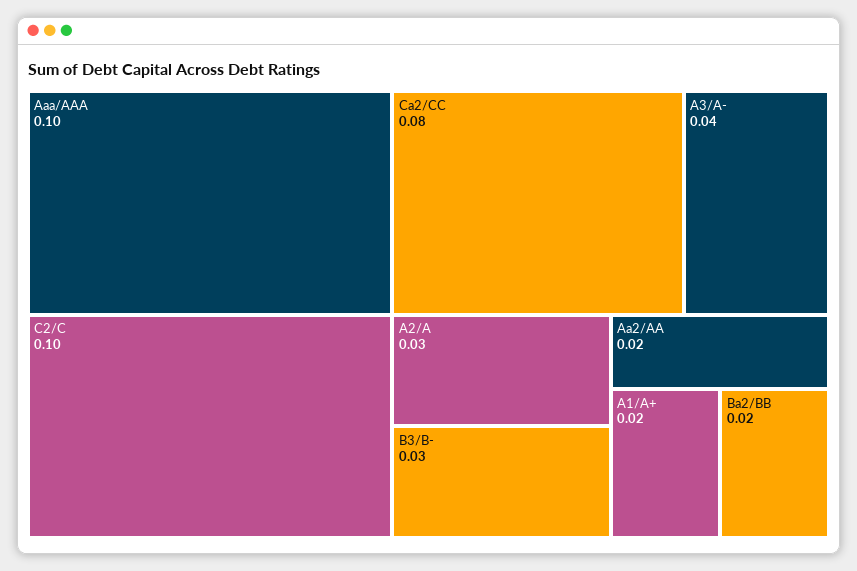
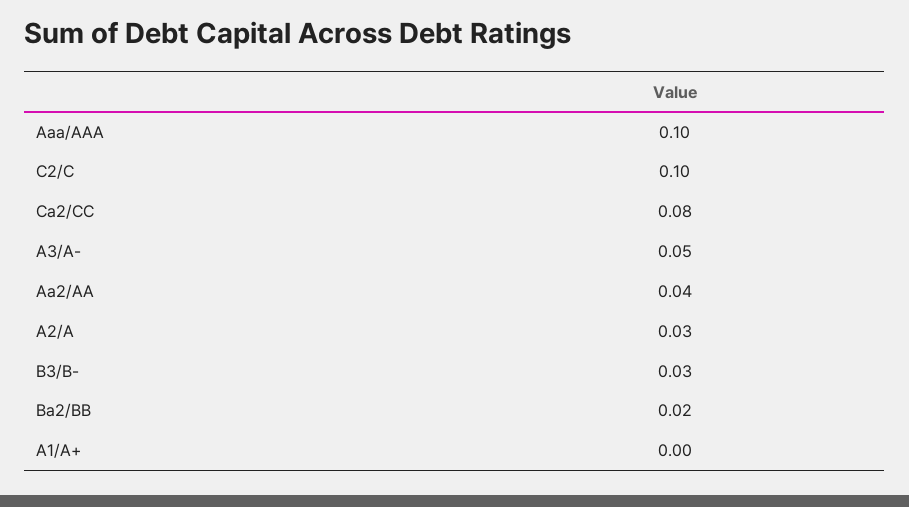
  {
    "Aaa/AAA": 0.1,
    "C2/C": 0.1,
    "Ca2/CC": 0.08,
-   "A3/A-": 0.04,
+   "A3/A-": 0.05,
    "A2/A": 0.03,
    "B3/B-": 0.03,
-   "Aa2/AA": 0.02,
+   "Aa2/AA": 0.04,
-   "A1/A+": 0.02,
+   "A1/A+": 0,
    "Ba2/BB": 0.02
  }

